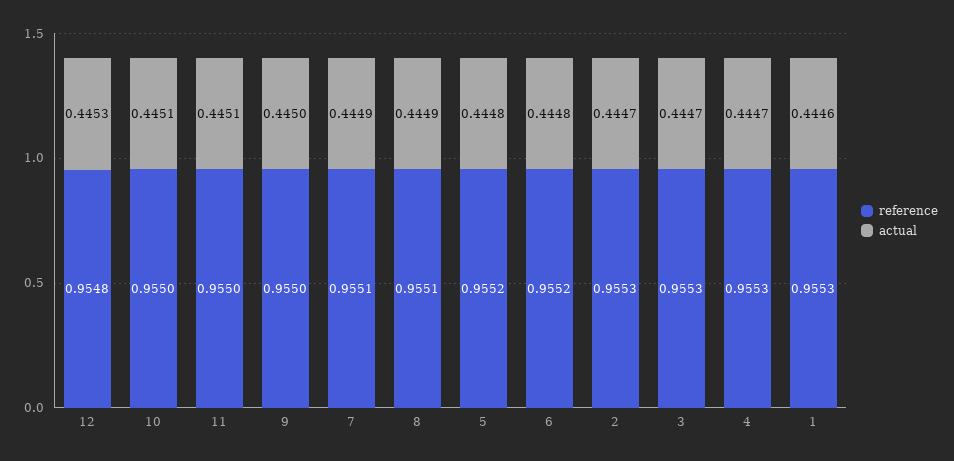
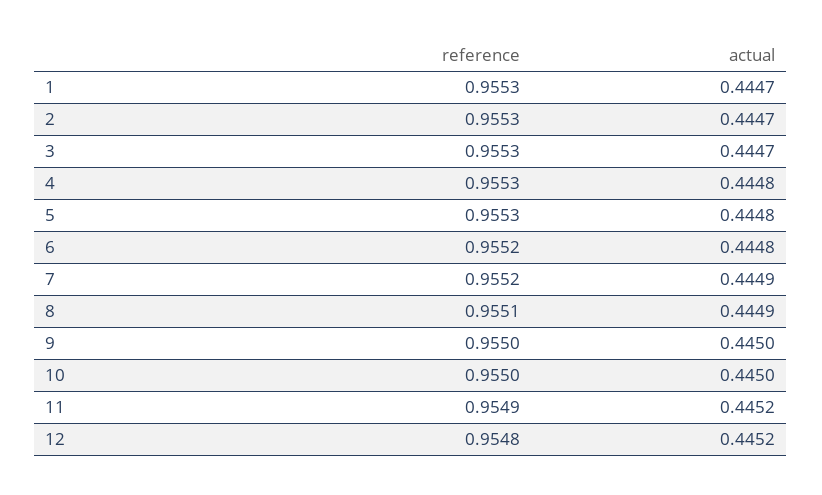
  {
    "reference": {
      "12": 0.9548,
      "10": 0.955,
-     "11": 0.955,
+     "11": 0.9549,
      "9": 0.955,
-     "7": 0.9551,
+     "7": 0.9552,
      "8": 0.9551,
-     "5": 0.9552,
+     "5": 0.9553,
      "6": 0.9552,
      "2": 0.9553,
      "3": 0.9553,
      "4": 0.9553,
      "1": 0.9553
    },
    "actual": {
-     "12": 0.4453,
+     "12": 0.4452,
-     "10": 0.4451,
+     "10": 0.445,
-     "11": 0.4451,
+     "11": 0.4452,
      "9": 0.445,
      "7": 0.4449,
      "8": 0.4449,
      "5": 0.4448,
      "6": 0.4448,
      "2": 0.4447,
      "3": 0.4447,
-     "4": 0.4447,
+     "4": 0.4448,
-     "1": 0.4446
+     "1": 0.4447
    }
  }

